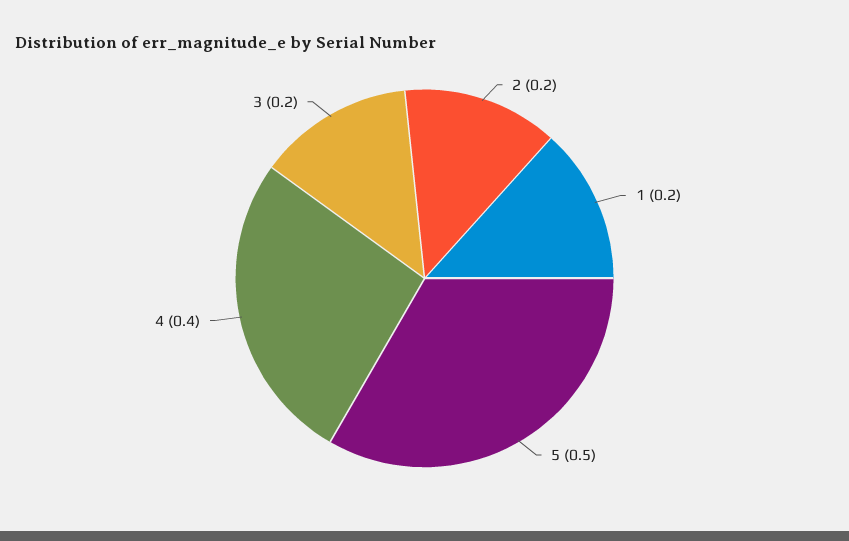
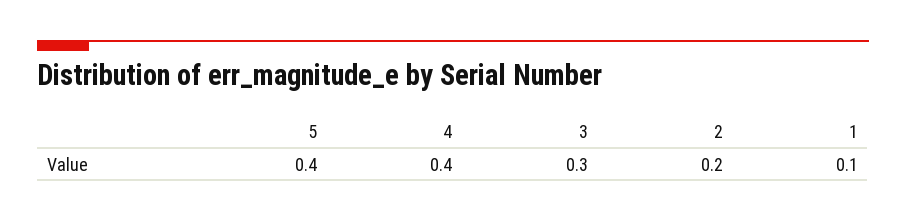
  {
    "2": 0.2,
-   "1": 0.2,
+   "1": 0.1,
-   "5": 0.5,
+   "5": 0.4,
    "4": 0.4,
-   "3": 0.2
+   "3": 0.3
  }

